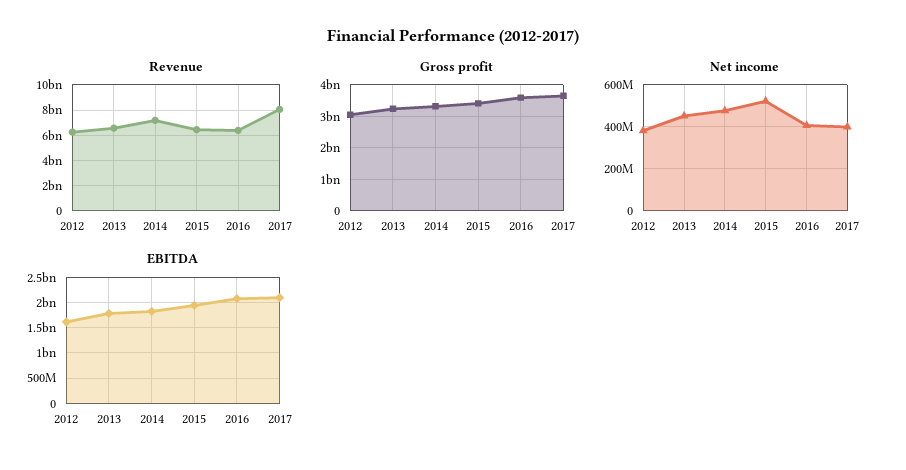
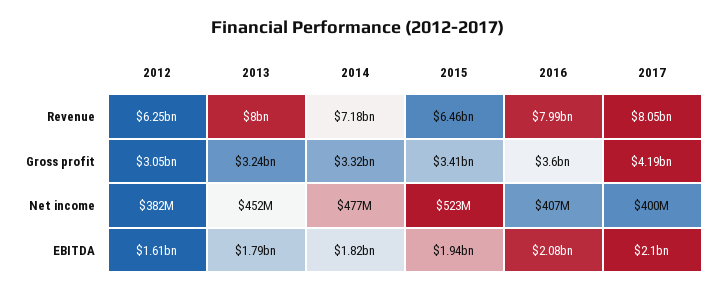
  {
    "Revenue": {
      "2012": 6250000000,
-     "2013": 6500000000,
+     "2013": 8000000000,
      "2014": 7180000000,
      "2015": 6460000000,
-     "2016": 6500000000,
+     "2016": 7990000000,
      "2017": 8050000000
    },
    "Gross profit": {
      "2012": 3050000000,
      "2013": 3240000000,
      "2014": 3320000000,
      "2015": 3410000000,
      "2016": 3600000000,
-     "2017": 3600000000
+     "2017": 4190000000
    },
    "Net income": {
      "2012": 382000000,
      "2013": 452000000,
      "2014": 477000000,
      "2015": 523000000,
      "2016": 407000000,
      "2017": 400000000
    },
    "EBITDA": {
      "2012": 1610000000,
      "2013": 1790000000,
      "2014": 1820000000,
      "2015": 1940000000,
      "2016": 2080000000,
      "2017": 2100000000
    }
  }

